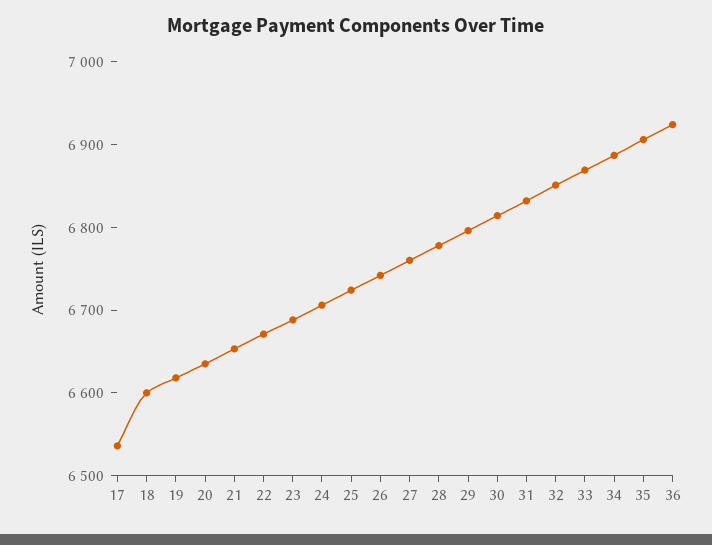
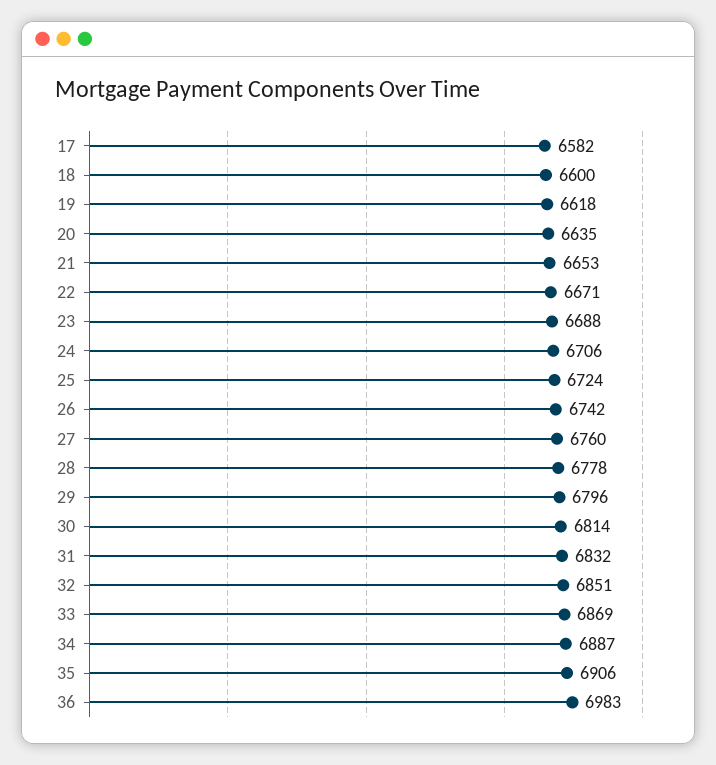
  {
-   "17": 6540,
+   "17": 6582,
    "18": 6600,
    "19": 6618,
    "20": 6635,
    "21": 6653,
    "22": 6671,
    "23": 6688,
    "24": 6706,
    "25": 6724,
    "26": 6742,
    "27": 6760,
    "28": 6778,
    "29": 6796,
    "30": 6814,
    "31": 6832,
    "32": 6851,
    "33": 6869,
    "34": 6887,
    "35": 6906,
-   "36": 6920
+   "36": 6983
  }

